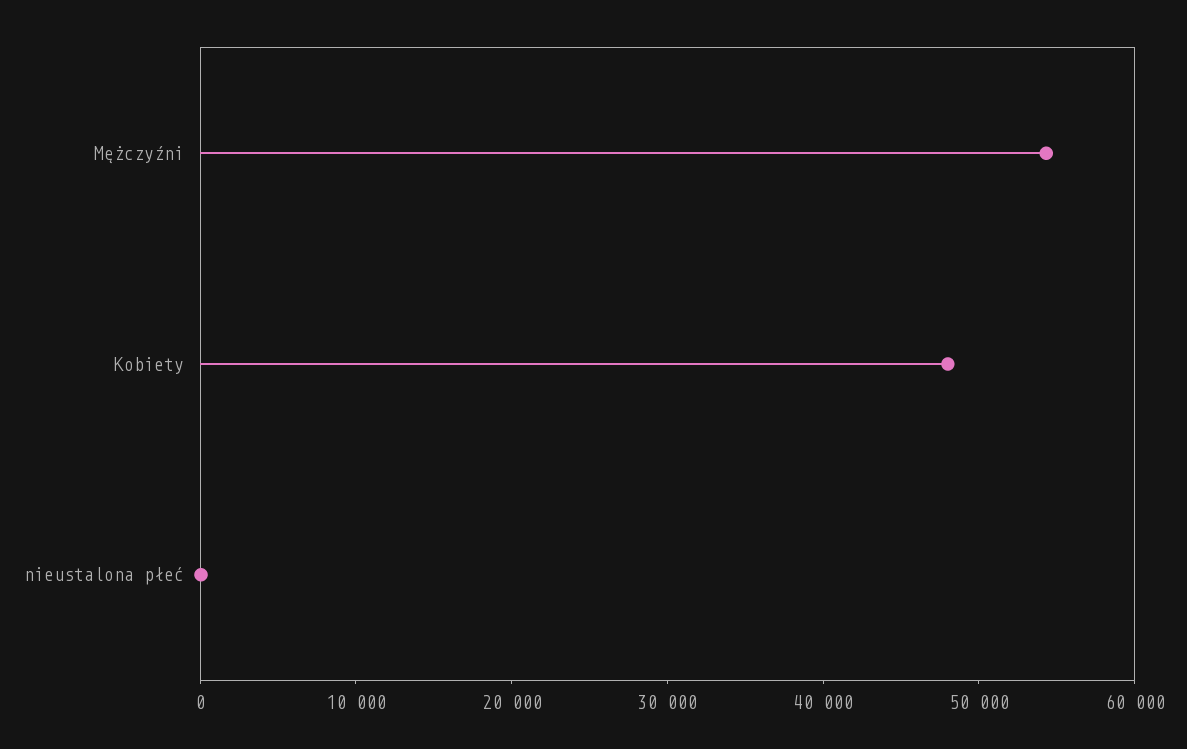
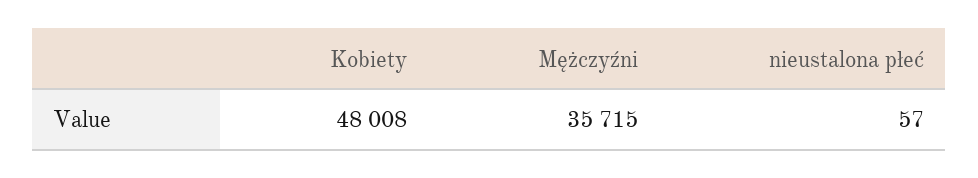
  {
-   "Mężczyźni": 54000,
+   "Mężczyźni": 35715,
    "Kobiety": 48008,
    "nieustalona płeć": 57
  }

